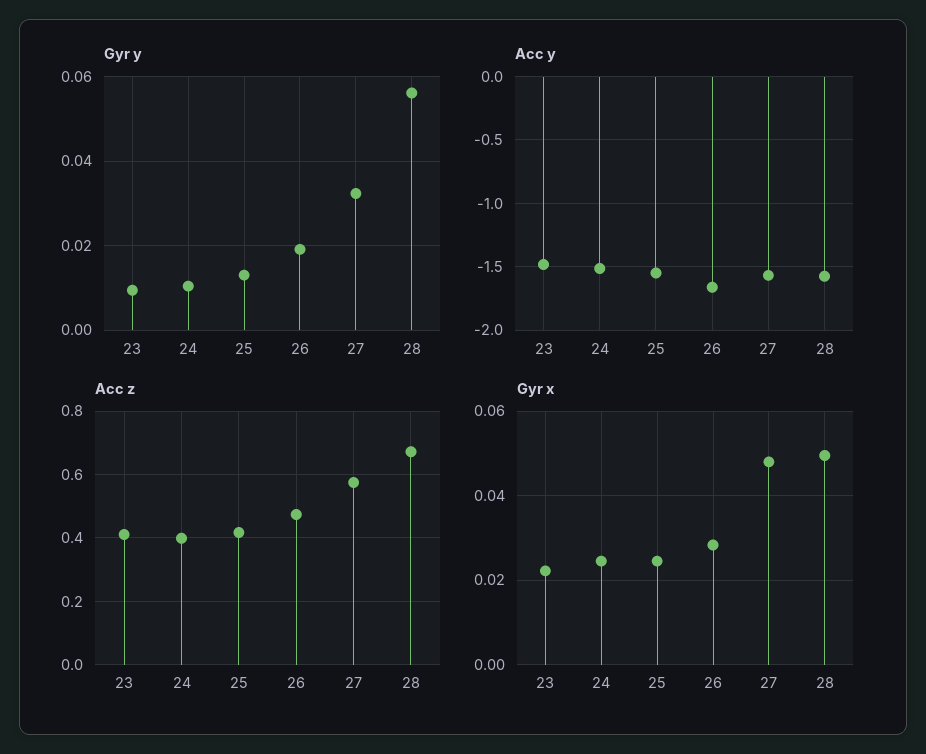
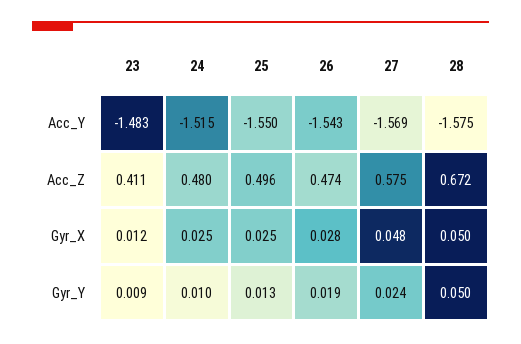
  {
    "Gyr y": {
      "23": 0.009,
      "24": 0.01,
      "25": 0.013,
      "26": 0.019,
-     "27": 0.032,
+     "27": 0.024,
-     "28": 0.056
+     "28": 0.05
    },
    "Acc y": {
      "23": -1.483,
      "24": -1.515,
      "25": -1.55,
-     "26": -1.65,
+     "26": -1.543,
      "27": -1.569,
      "28": -1.575
    },
    "Acc z": {
      "23": 0.411,
-     "24": 0.4,
+     "24": 0.48,
-     "25": 0.42,
+     "25": 0.496,
      "26": 0.474,
      "27": 0.575,
      "28": 0.672
    },
    "Gyr x": {
-     "23": 0.022,
+     "23": 0.012,
      "24": 0.025,
      "25": 0.025,
      "26": 0.028,
      "27": 0.048,
      "28": 0.05
    }
  }

